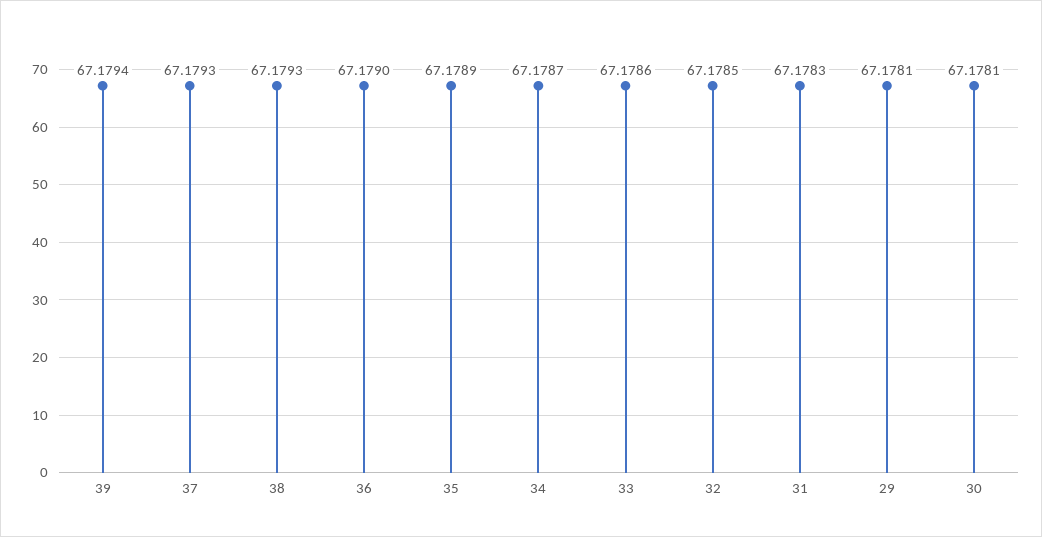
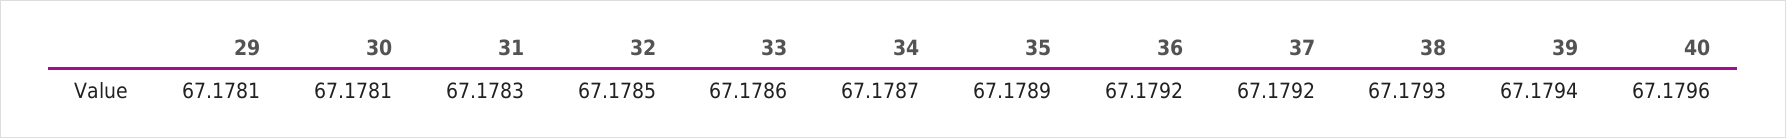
  {
    "39": 67.1794,
-   "37": 67.1793,
+   "37": 67.1792,
    "38": 67.1793,
-   "36": 67.179,
+   "36": 67.1792,
    "35": 67.1789,
    "34": 67.1787,
    "33": 67.1786,
    "32": 67.1785,
    "31": 67.1783,
    "29": 67.1781,
-   "30": 67.1781
+   "30": 67.1781,
+   "40": 67.1796
  }

